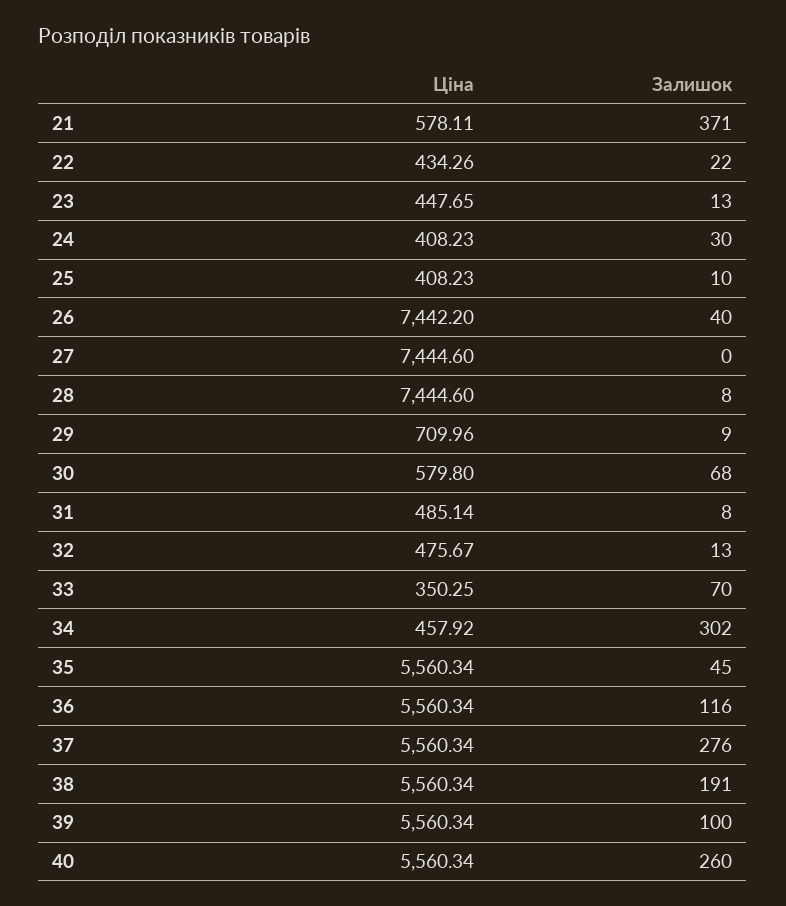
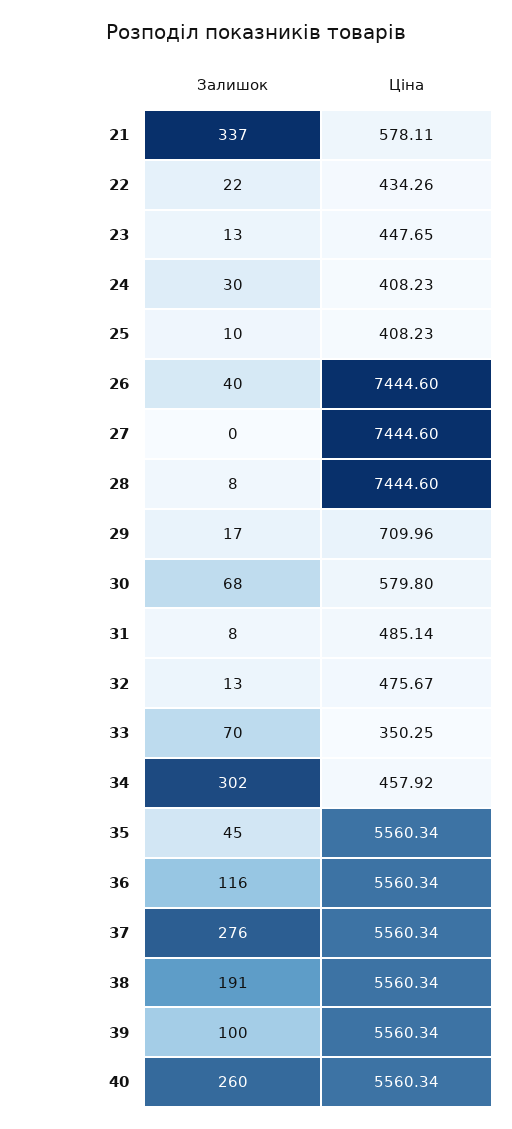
  {
    "Ціна": {
      "21": 578.11,
      "22": 434.26,
      "23": 447.65,
      "24": 408.23,
      "25": 408.23,
-     "26": 7442.2,
+     "26": 7444.6,
      "27": 7444.6,
      "28": 7444.6,
      "29": 709.96,
      "30": 579.8,
      "31": 485.14,
      "32": 475.67,
      "33": 350.25,
      "34": 457.92,
      "35": 5560.34,
      "36": 5560.34,
      "37": 5560.34,
      "38": 5560.34,
      "39": 5560.34,
      "40": 5560.34
    },
    "Залишок": {
-     "21": 371,
+     "21": 337,
      "22": 22,
      "23": 13,
      "24": 30,
      "25": 10,
      "26": 40,
      "27": 0,
      "28": 8,
-     "29": 9,
+     "29": 17,
      "30": 68,
      "31": 8,
      "32": 13,
      "33": 70,
      "34": 302,
      "35": 45,
      "36": 116,
      "37": 276,
      "38": 191,
      "39": 100,
      "40": 260
    }
  }

